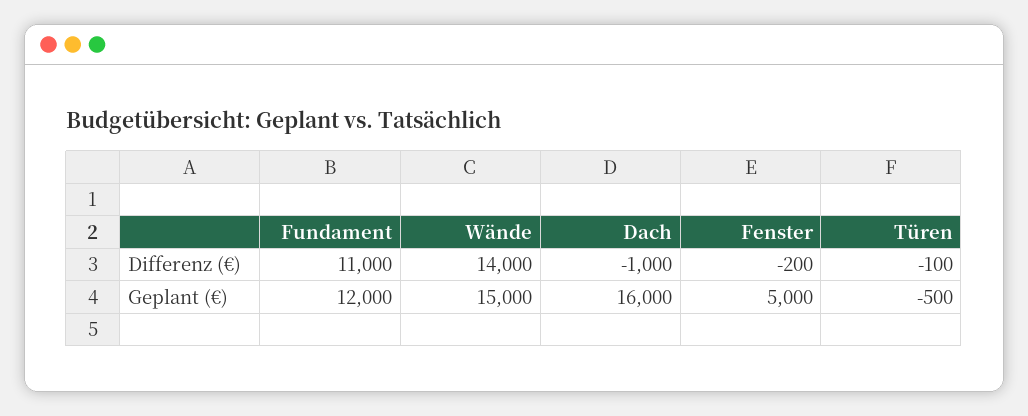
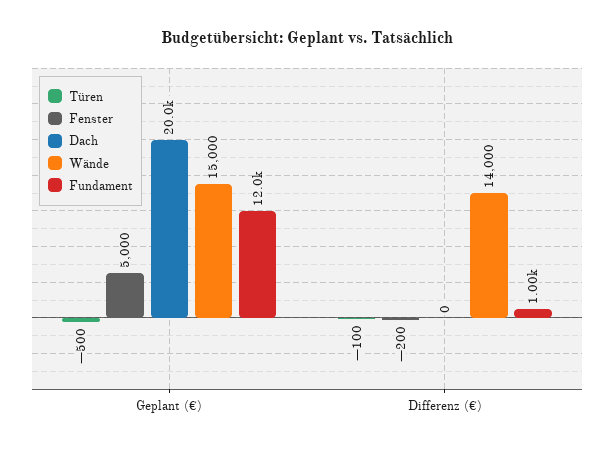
  {
    "Fundament": {
-     "Differenz (€)": 11000,
+     "Differenz (€)": 1000,
      "Geplant (€)": 12000
    },
    "Wände": {
      "Differenz (€)": 14000,
      "Geplant (€)": 15000
    },
    "Dach": {
-     "Differenz (€)": -1000,
+     "Differenz (€)": 0,
-     "Geplant (€)": 16000
+     "Geplant (€)": 20000
    },
    "Fenster": {
      "Differenz (€)": -200,
      "Geplant (€)": 5000
    },
    "Türen": {
      "Differenz (€)": -100,
      "Geplant (€)": -500
    }
  }

